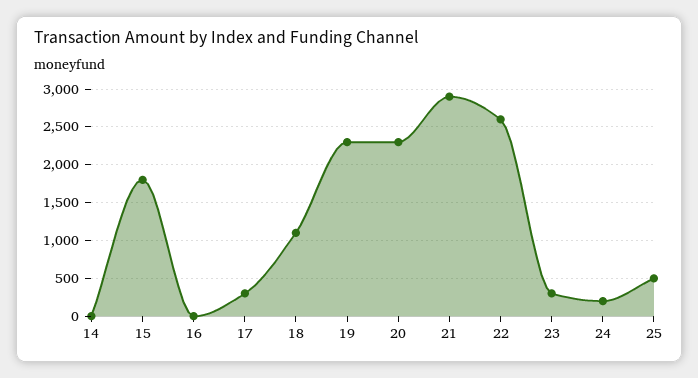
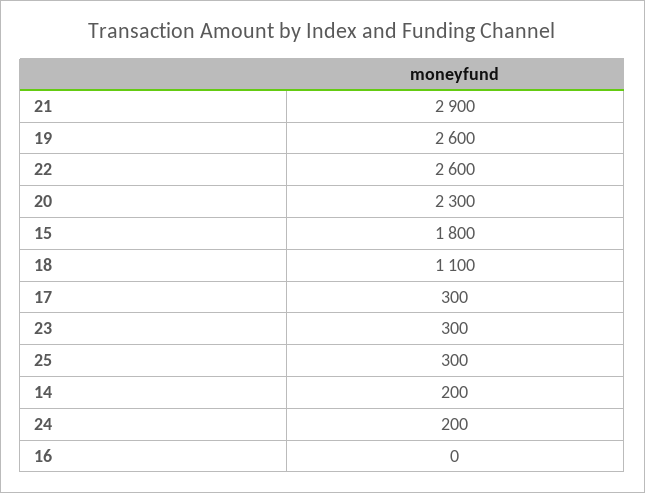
  {
-   "14": 0,
+   "14": 200,
    "15": 1800,
    "16": 0,
    "17": 300,
    "18": 1100,
-   "19": 2300,
+   "19": 2600,
    "20": 2300,
    "21": 2900,
    "22": 2600,
    "23": 300,
    "24": 200,
-   "25": 500
+   "25": 300
  }

